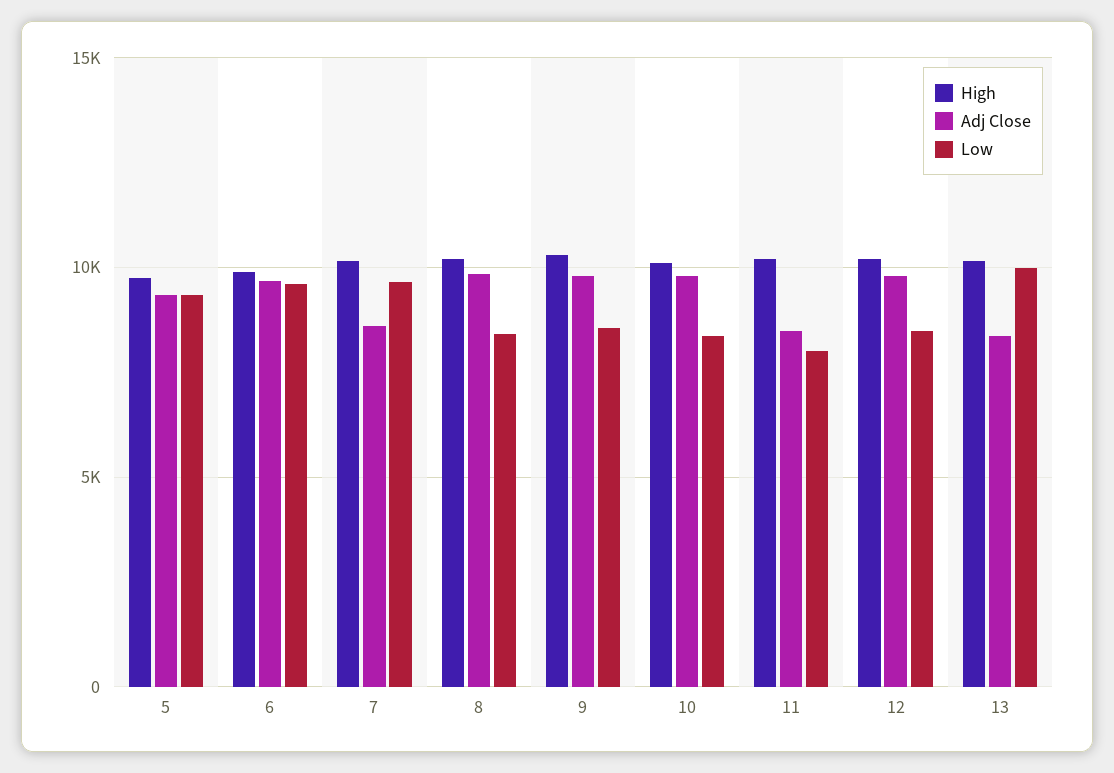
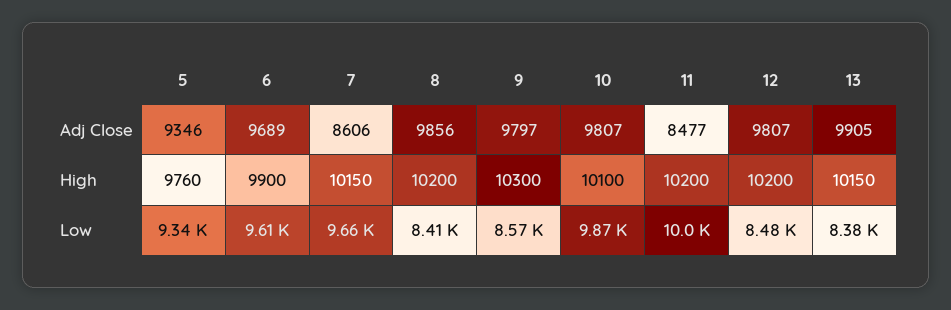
  {
    "High": {
      "5": 9760,
      "6": 9900,
      "7": 10150,
      "8": 10200,
      "9": 10300,
      "10": 10100,
      "11": 10200,
      "12": 10200,
      "13": 10150
    },
    "Adj Close": {
      "5": 9346,
      "6": 9689,
      "7": 8606,
      "8": 9856,
      "9": 9797,
      "10": 9807,
      "11": 8477,
      "12": 9807,
-     "13": 8500
+     "13": 9905
    },
    "Low": {
      "5": 9340,
      "6": 9610,
      "7": 9660,
      "8": 8410,
      "9": 8570,
-     "10": 8500,
+     "10": 9870,
-     "11": 8000,
+     "11": 10000,
      "12": 8480,
-     "13": 10000
+     "13": 8380
    }
  }

